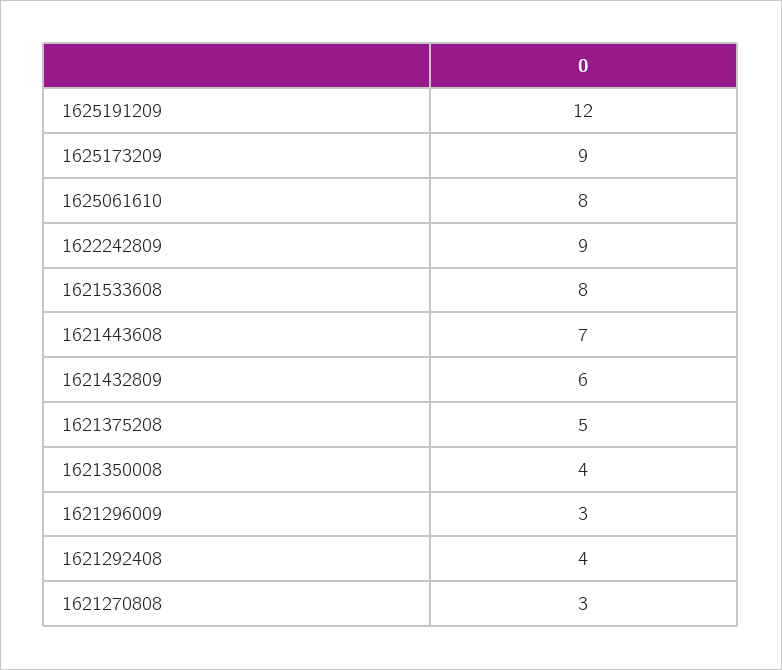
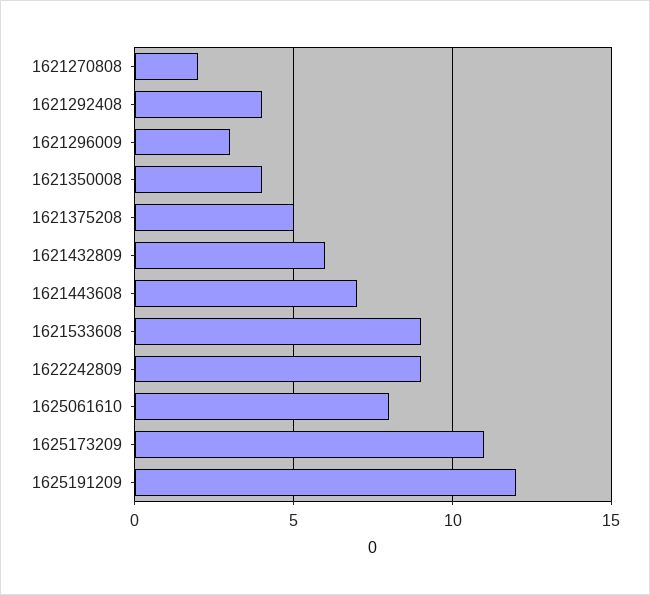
  {
    "1625191209": 12,
-   "1625173209": 9,
+   "1625173209": 11,
    "1625061610": 8,
    "1622242809": 9,
-   "1621533608": 8,
+   "1621533608": 9,
    "1621443608": 7,
    "1621432809": 6,
    "1621375208": 5,
    "1621350008": 4,
    "1621296009": 3,
    "1621292408": 4,
-   "1621270808": 3
+   "1621270808": 2
  }

